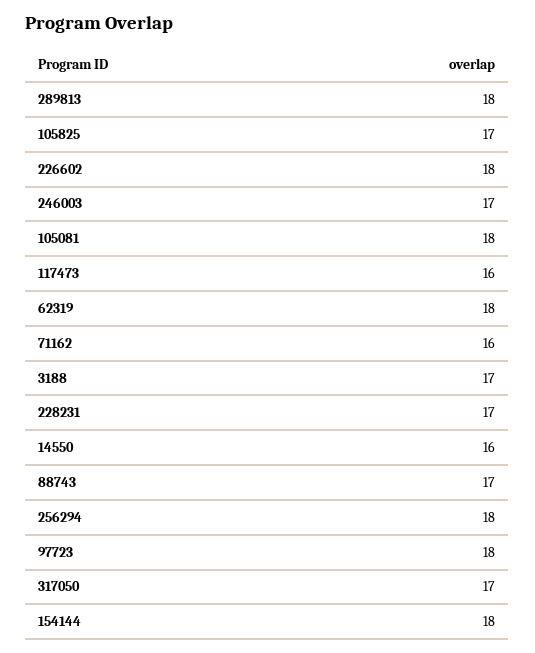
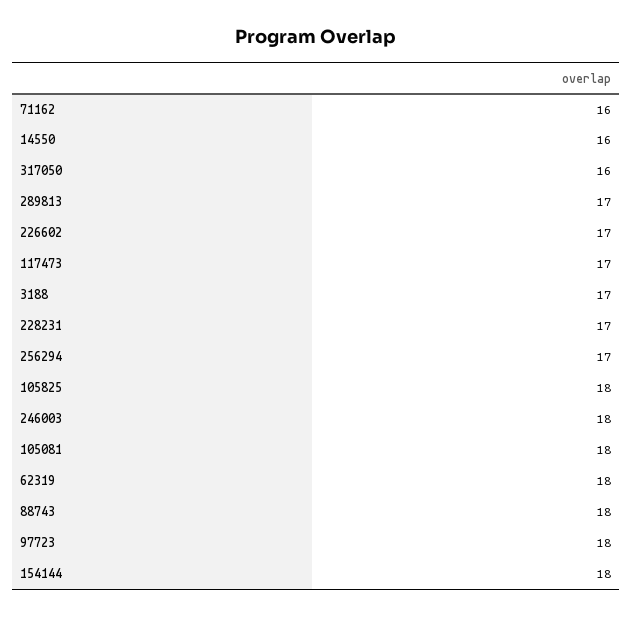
  {
-   "289813": 18,
+   "289813": 17,
-   "105825": 17,
+   "105825": 18,
-   "226602": 18,
+   "226602": 17,
-   "246003": 17,
+   "246003": 18,
    "105081": 18,
-   "117473": 16,
+   "117473": 17,
    "62319": 18,
    "71162": 16,
    "3188": 17,
    "228231": 17,
    "14550": 16,
-   "88743": 17,
+   "88743": 18,
-   "256294": 18,
+   "256294": 17,
    "97723": 18,
-   "317050": 17,
+   "317050": 16,
    "154144": 18
  }

